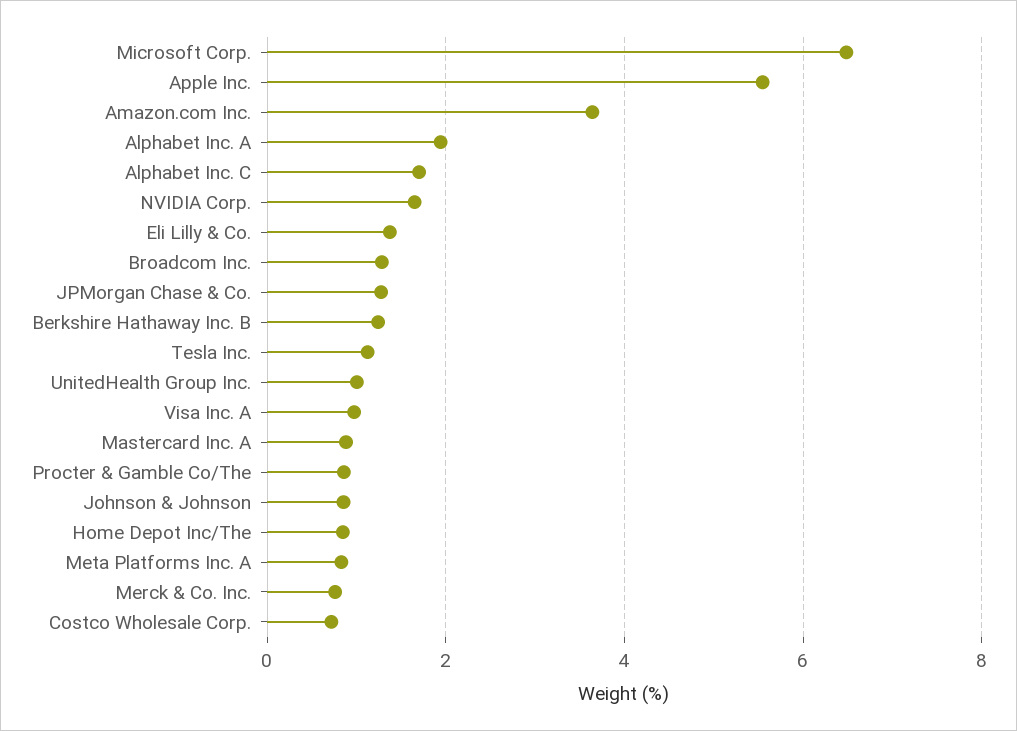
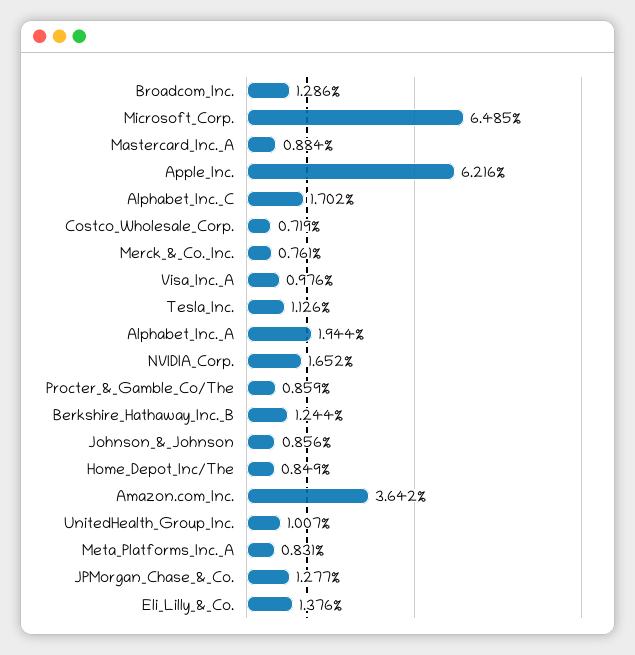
  {
    "Microsoft Corp.": 6.485,
-   "Apple Inc.": 5.6,
+   "Apple Inc.": 6.216,
    "Amazon.com Inc.": 3.642,
    "Alphabet Inc. A": 1.944,
    "Alphabet Inc. C": 1.702,
    "NVIDIA Corp.": 1.652,
    "Eli Lilly & Co.": 1.376,
    "Broadcom Inc.": 1.286,
    "JPMorgan Chase & Co.": 1.277,
    "Berkshire Hathaway Inc. B": 1.244,
    "Tesla Inc.": 1.126,
    "UnitedHealth Group Inc.": 1.007,
    "Visa Inc. A": 0.976,
    "Mastercard Inc. A": 0.884,
    "Procter & Gamble Co/The": 0.859,
    "Johnson & Johnson": 0.856,
    "Home Depot Inc/The": 0.849,
    "Meta Platforms Inc. A": 0.831,
    "Merck & Co. Inc.": 0.761,
    "Costco Wholesale Corp.": 0.719
  }

